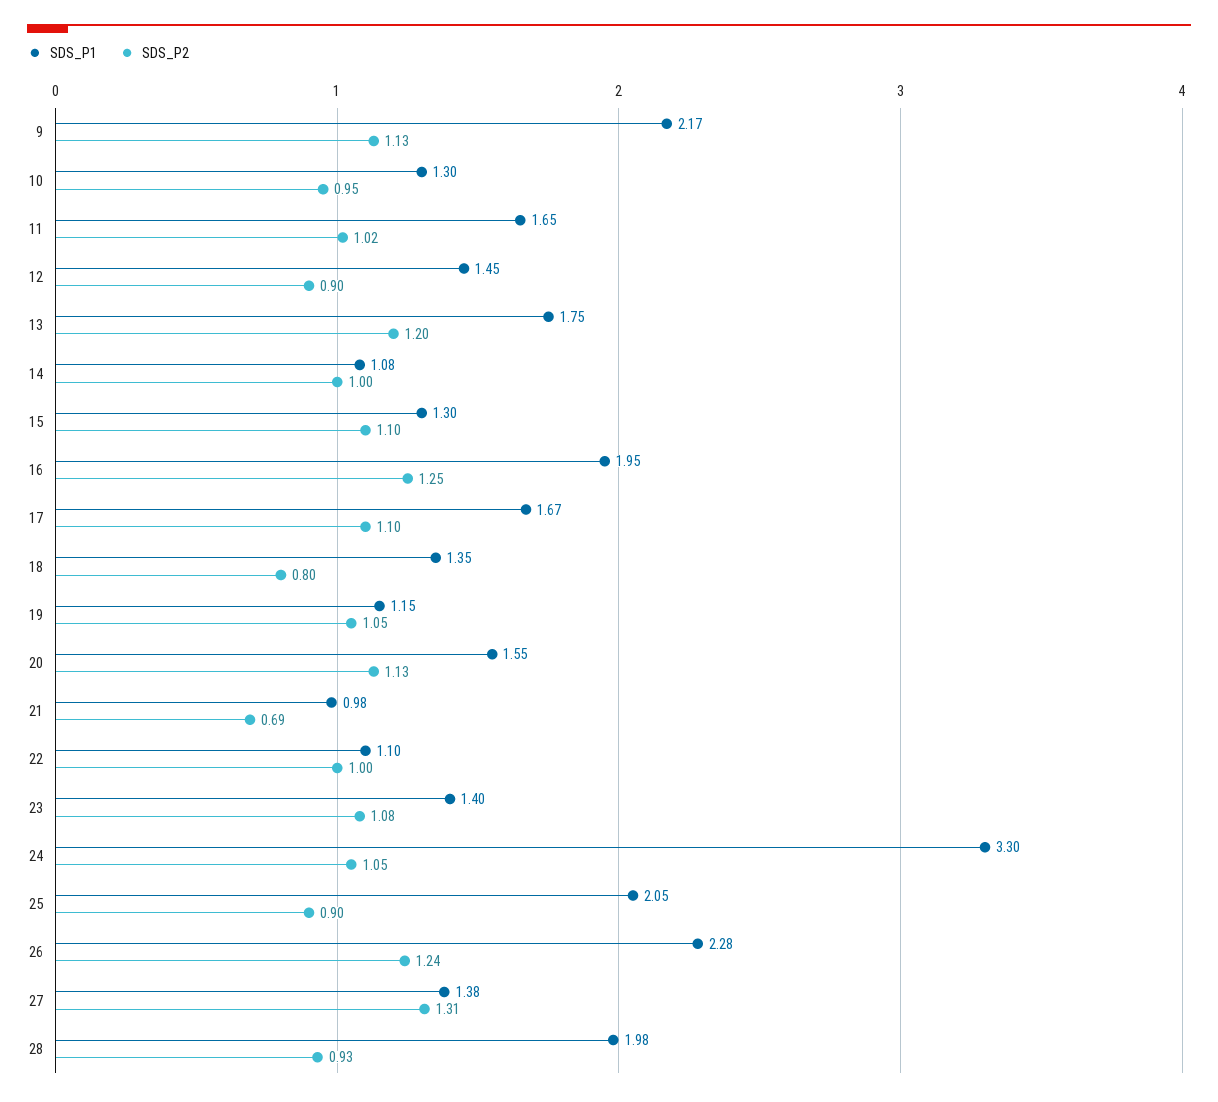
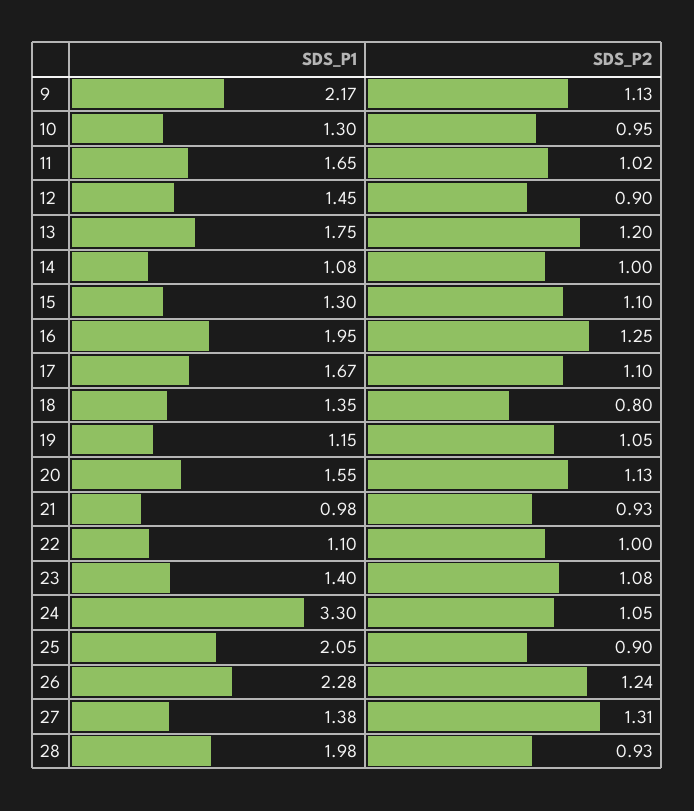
  {
    "SDS_P1": {
      "9": 2.17,
      "10": 1.3,
      "11": 1.65,
      "12": 1.45,
      "13": 1.75,
      "14": 1.08,
      "15": 1.3,
      "16": 1.95,
      "17": 1.67,
      "18": 1.35,
      "19": 1.15,
      "20": 1.55,
      "21": 0.98,
      "22": 1.1,
      "23": 1.4,
      "24": 3.3,
      "25": 2.05,
      "26": 2.28,
      "27": 1.38,
      "28": 1.98
    },
    "SDS_P2": {
      "9": 1.13,
      "10": 0.95,
      "11": 1.02,
      "12": 0.9,
      "13": 1.2,
      "14": 1,
      "15": 1.1,
      "16": 1.25,
      "17": 1.1,
      "18": 0.8,
      "19": 1.05,
      "20": 1.13,
-     "21": 0.69,
+     "21": 0.93,
      "22": 1,
      "23": 1.08,
      "24": 1.05,
      "25": 0.9,
      "26": 1.24,
      "27": 1.31,
      "28": 0.93
    }
  }

